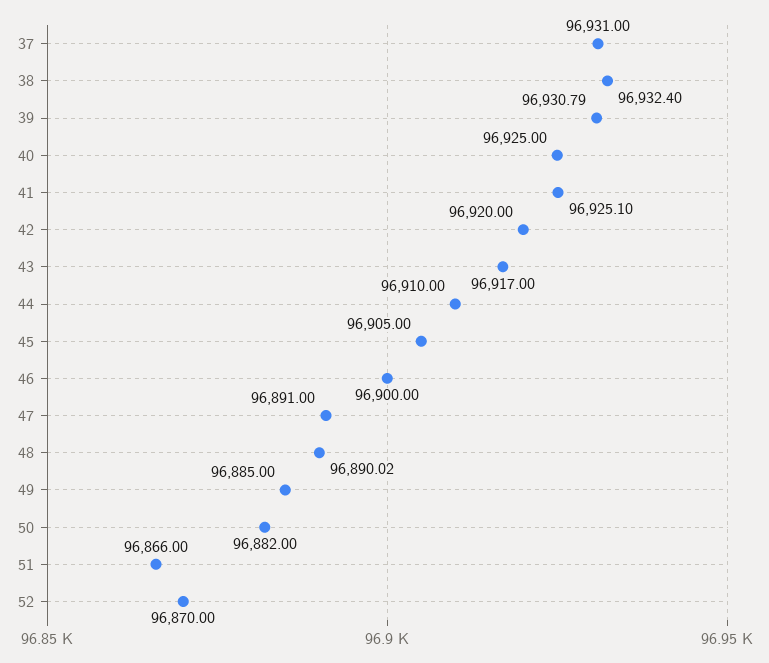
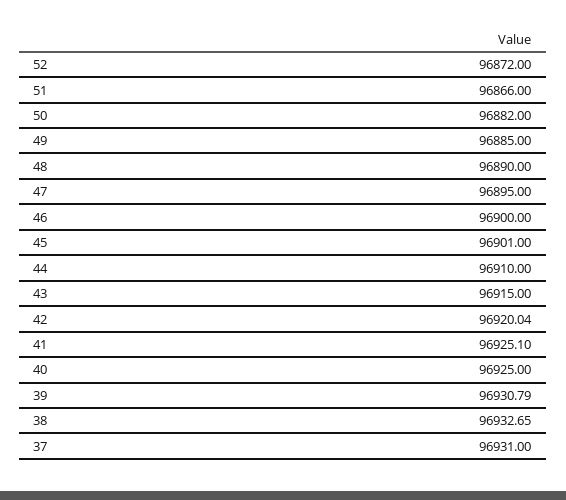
  {
    "37": 96931,
-   "38": 96932.4,
+   "38": 96932.65,
    "39": 96930.79,
    "40": 96925,
    "41": 96925.1,
-   "42": 96920,
+   "42": 96920.04,
-   "43": 96917,
+   "43": 96915,
    "44": 96910,
-   "45": 96905,
+   "45": 96901,
    "46": 96900,
-   "47": 96891,
+   "47": 96895,
-   "48": 96890.02,
+   "48": 96890,
    "49": 96885,
    "50": 96882,
    "51": 96866,
-   "52": 96870
+   "52": 96872
  }

